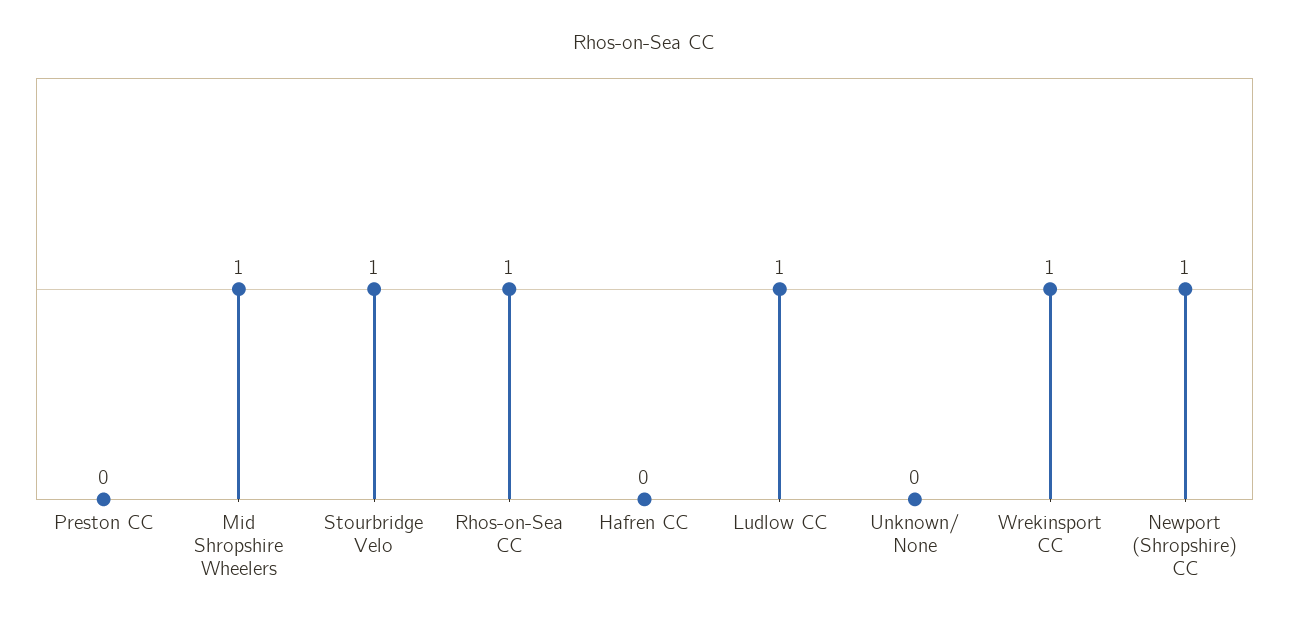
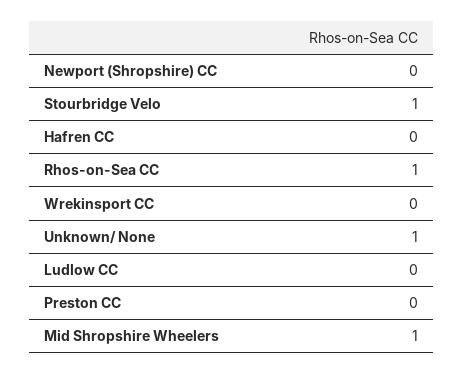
  {
    "Preston CC": 0,
    "Mid Shropshire Wheelers": 1,
    "Stourbridge Velo": 1,
    "Rhos-on-Sea CC": 1,
    "Hafren CC": 0,
-   "Ludlow CC": 1,
+   "Ludlow CC": 0,
-   "Unknown/ None": 0,
+   "Unknown/ None": 1,
-   "Wrekinsport CC": 1,
+   "Wrekinsport CC": 0,
-   "Newport (Shropshire) CC": 1
+   "Newport (Shropshire) CC": 0
  }

